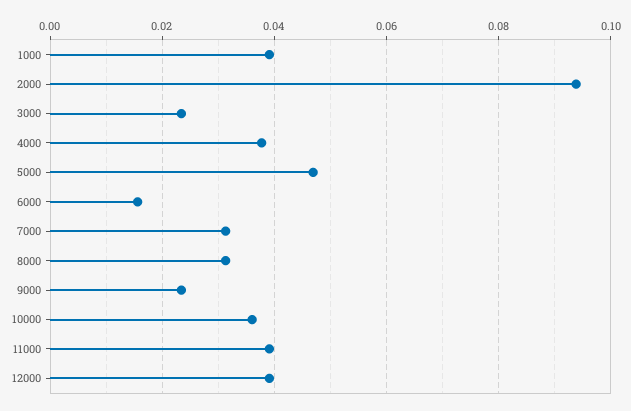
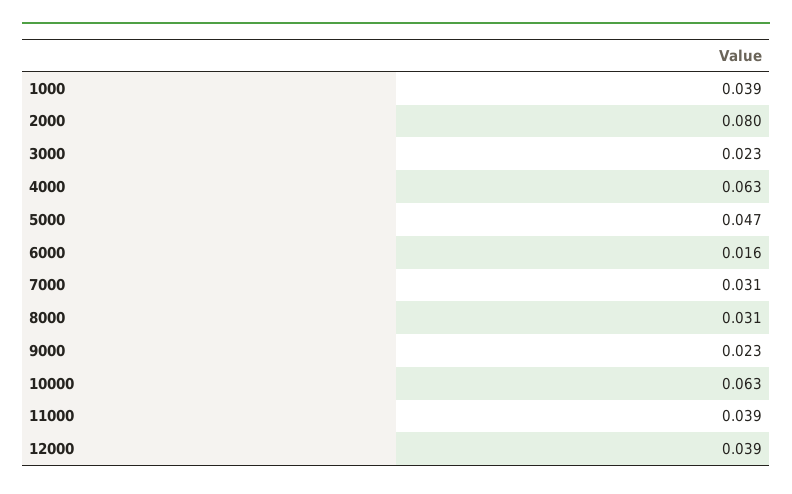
  {
    "1000": 0.039,
-   "2000": 0.094,
+   "2000": 0.08,
    "3000": 0.023,
-   "4000": 0.038,
+   "4000": 0.063,
    "5000": 0.047,
    "6000": 0.016,
    "7000": 0.031,
    "8000": 0.031,
    "9000": 0.023,
-   "10000": 0.036,
+   "10000": 0.063,
    "11000": 0.039,
    "12000": 0.039
  }

